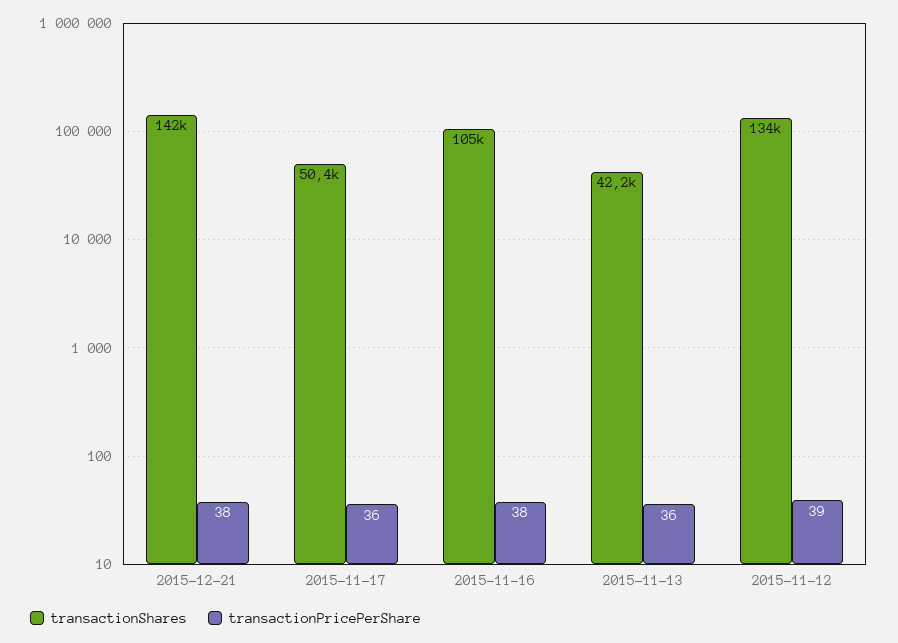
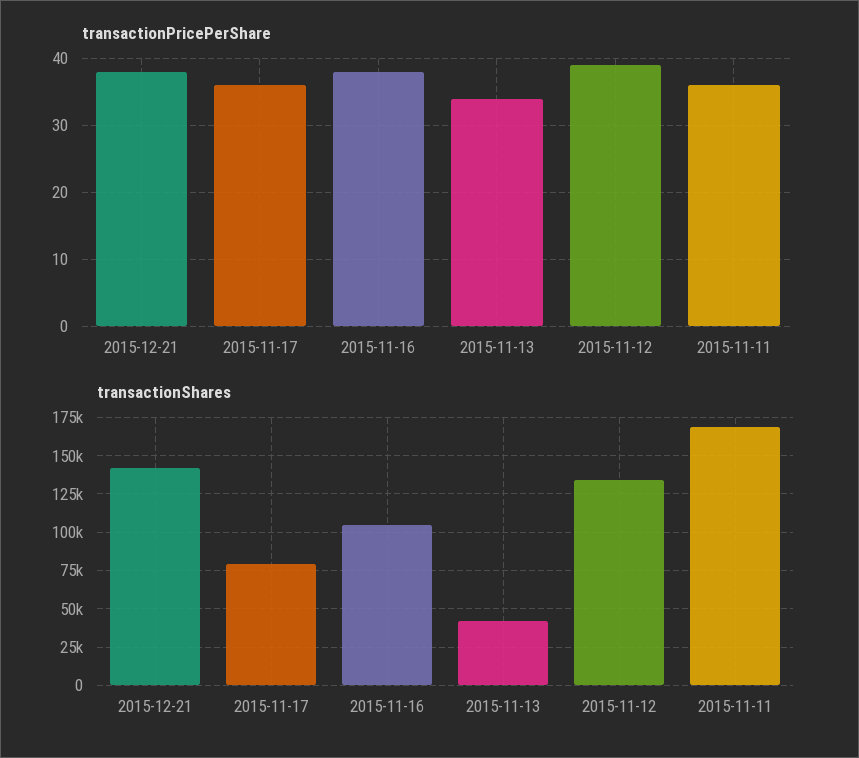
  {
    "transactionShares": {
      "2015-12-21": 142000,
-     "2015-11-17": 50400,
+     "2015-11-17": 80000,
      "2015-11-16": 105000,
      "2015-11-13": 42200,
-     "2015-11-12": 134000
+     "2015-11-12": 134000,
+     "2015-11-11": 170000
    },
    "transactionPricePerShare": {
      "2015-12-21": 38,
      "2015-11-17": 36,
      "2015-11-16": 38,
-     "2015-11-13": 36,
+     "2015-11-13": 34,
-     "2015-11-12": 39
+     "2015-11-12": 39,
+     "2015-11-11": 36
    }
  }

